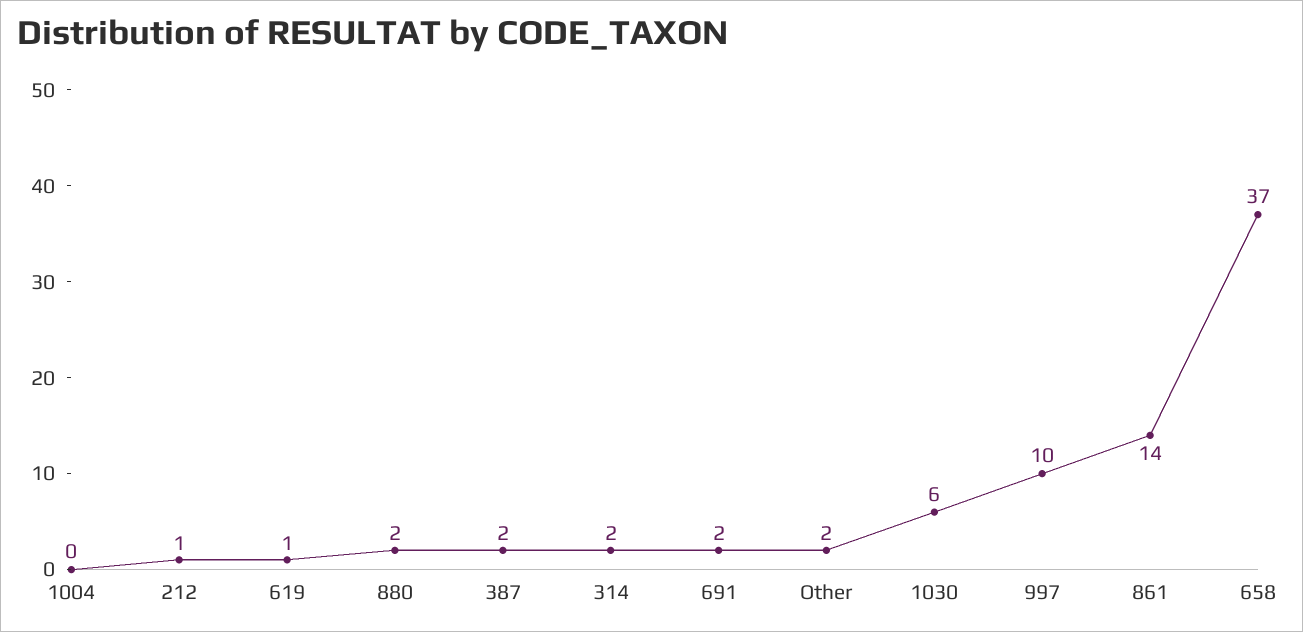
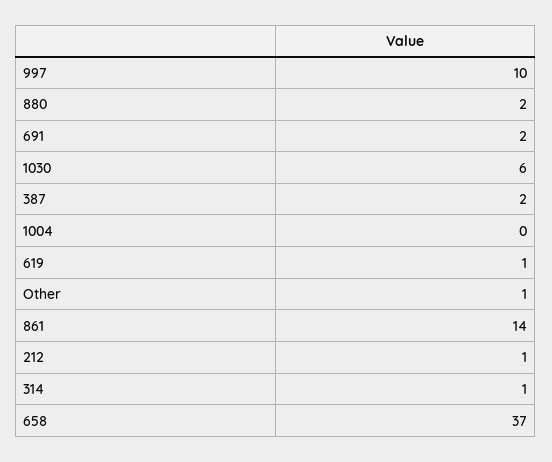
  {
    "1004": 0,
    "212": 1,
    "619": 1,
    "880": 2,
    "387": 2,
-   "314": 2,
+   "314": 1,
    "691": 2,
-   "Other": 2,
+   "Other": 1,
    "1030": 6,
    "997": 10,
    "861": 14,
    "658": 37
  }

